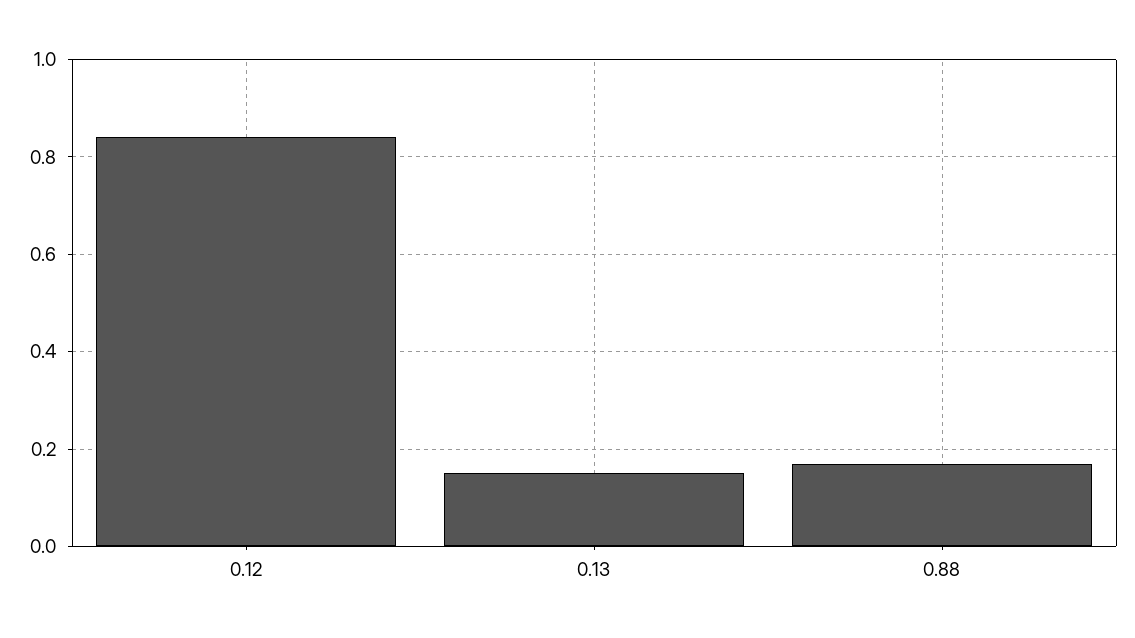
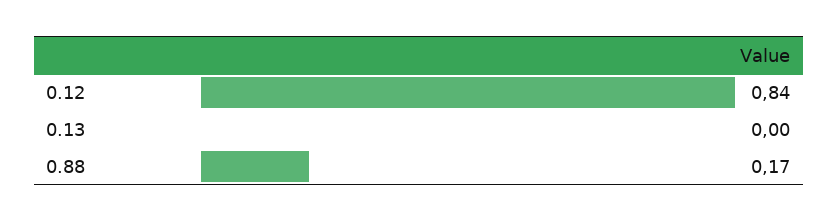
  {
    "0.12": 0.84,
-   "0.13": 0.15,
+   "0.13": 0,
    "0.88": 0.17
  }

